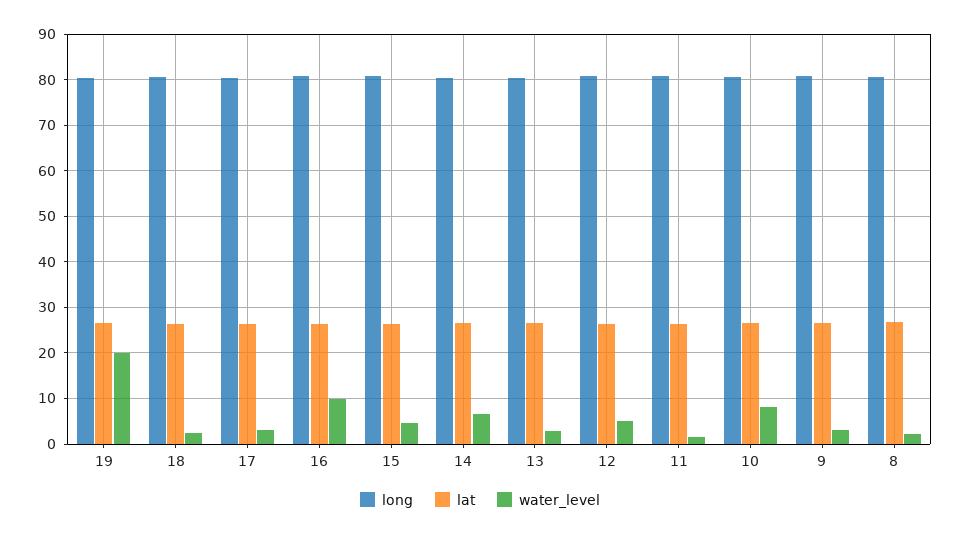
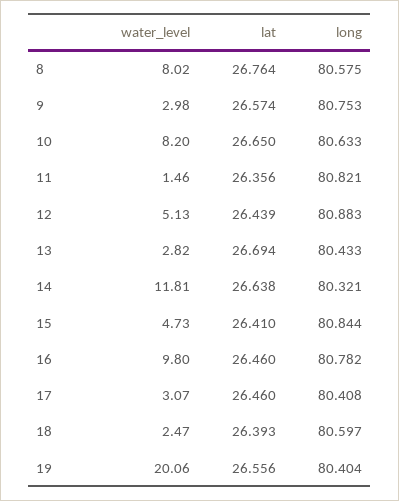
  {
    "long": {
      "19": 80.404,
      "18": 80.597,
      "17": 80.408,
      "16": 80.782,
      "15": 80.844,
      "14": 80.321,
      "13": 80.433,
      "12": 80.883,
      "11": 80.821,
      "10": 80.633,
      "9": 80.753,
      "8": 80.575
    },
    "lat": {
      "19": 26.556,
      "18": 26.393,
      "17": 26.46,
      "16": 26.46,
      "15": 26.41,
      "14": 26.638,
      "13": 26.694,
      "12": 26.439,
      "11": 26.356,
      "10": 26.65,
      "9": 26.574,
      "8": 26.764
    },
    "water_level": {
      "19": 20.06,
      "18": 2.47,
      "17": 3.07,
      "16": 9.8,
      "15": 4.73,
-     "14": 6,
+     "14": 11.81,
      "13": 2.82,
      "12": 5.13,
      "11": 1.46,
      "10": 8.2,
      "9": 2.98,
-     "8": 2
+     "8": 8.02
    }
  }

